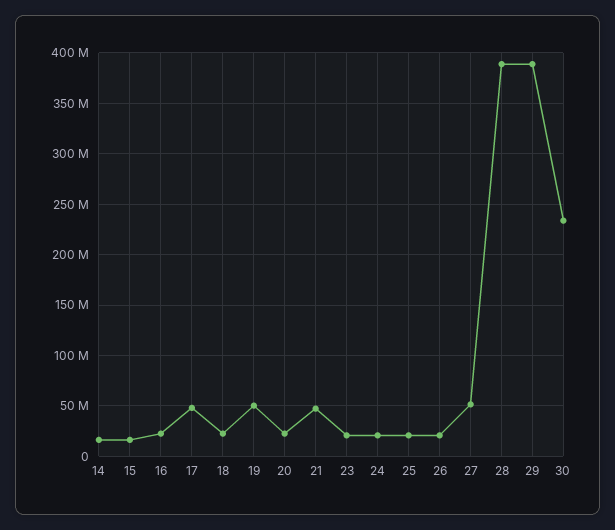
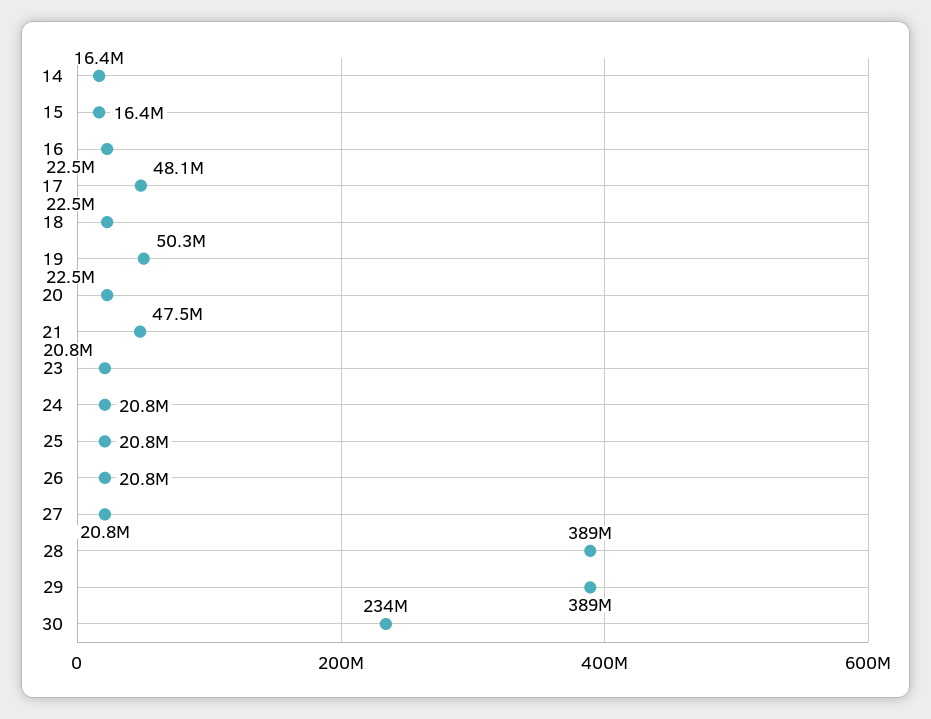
  {
    "14": 16400000,
    "15": 16400000,
    "16": 22500000,
    "17": 48100000,
    "18": 22500000,
    "19": 50300000,
    "20": 22500000,
    "21": 47500000,
    "23": 20800000,
    "24": 20800000,
    "25": 20800000,
    "26": 20800000,
-   "27": 50000000,
+   "27": 20800000,
    "28": 389000000,
    "29": 389000000,
    "30": 234000000
  }

